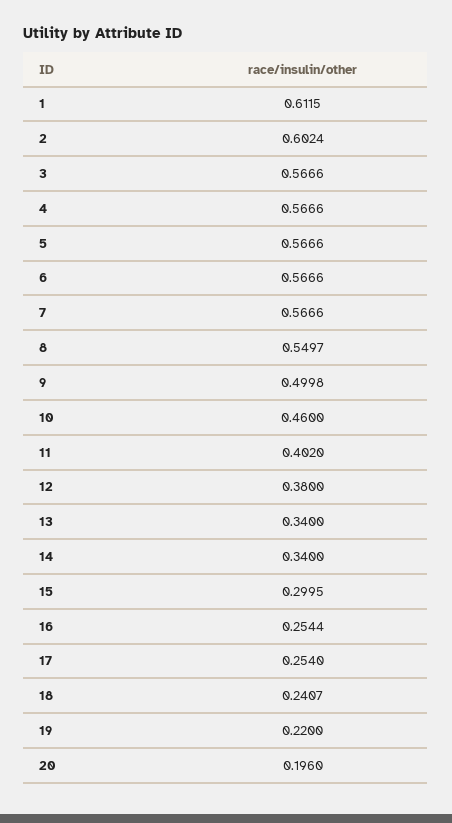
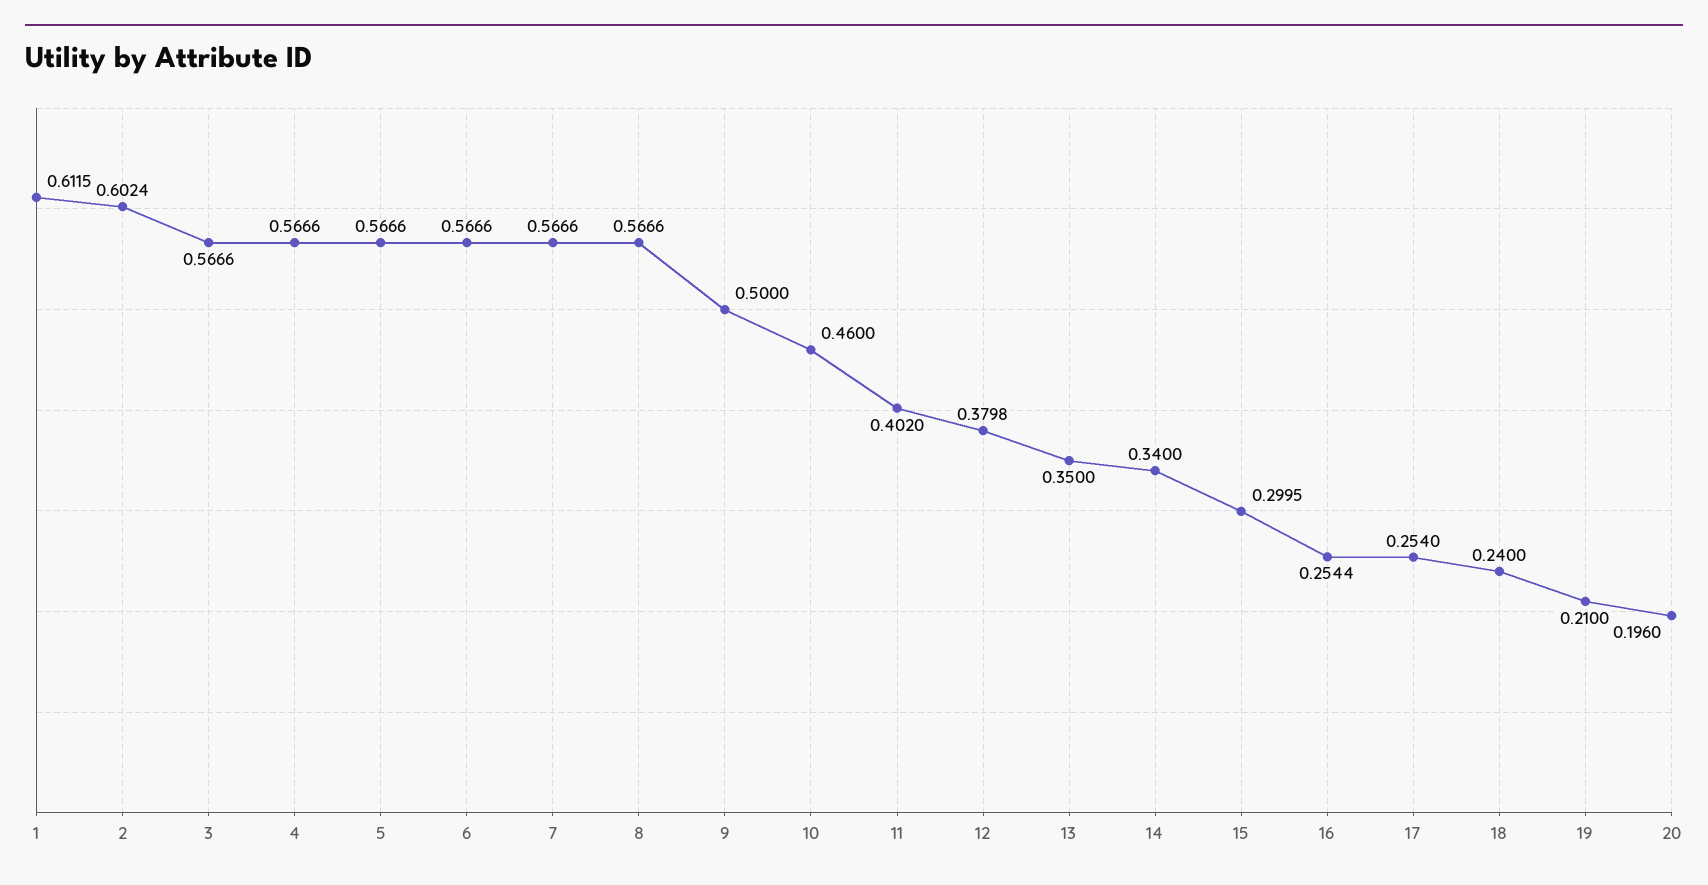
  {
    "1": 0.6115,
    "2": 0.6024,
    "3": 0.5666,
    "4": 0.5666,
    "5": 0.5666,
    "6": 0.5666,
    "7": 0.5666,
-   "8": 0.5497,
+   "8": 0.5666,
-   "9": 0.4998,
+   "9": 0.5,
    "10": 0.46,
    "11": 0.402,
-   "12": 0.38,
+   "12": 0.3798,
-   "13": 0.34,
+   "13": 0.35,
    "14": 0.34,
    "15": 0.2995,
    "16": 0.2544,
    "17": 0.254,
-   "18": 0.2407,
+   "18": 0.24,
-   "19": 0.22,
+   "19": 0.21,
    "20": 0.196
  }

